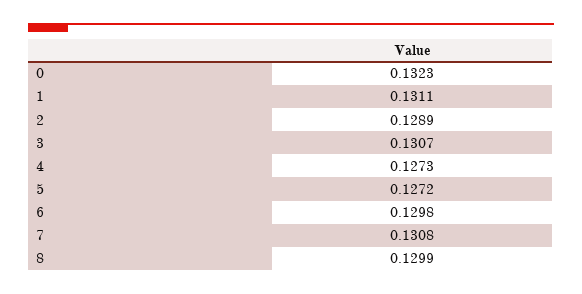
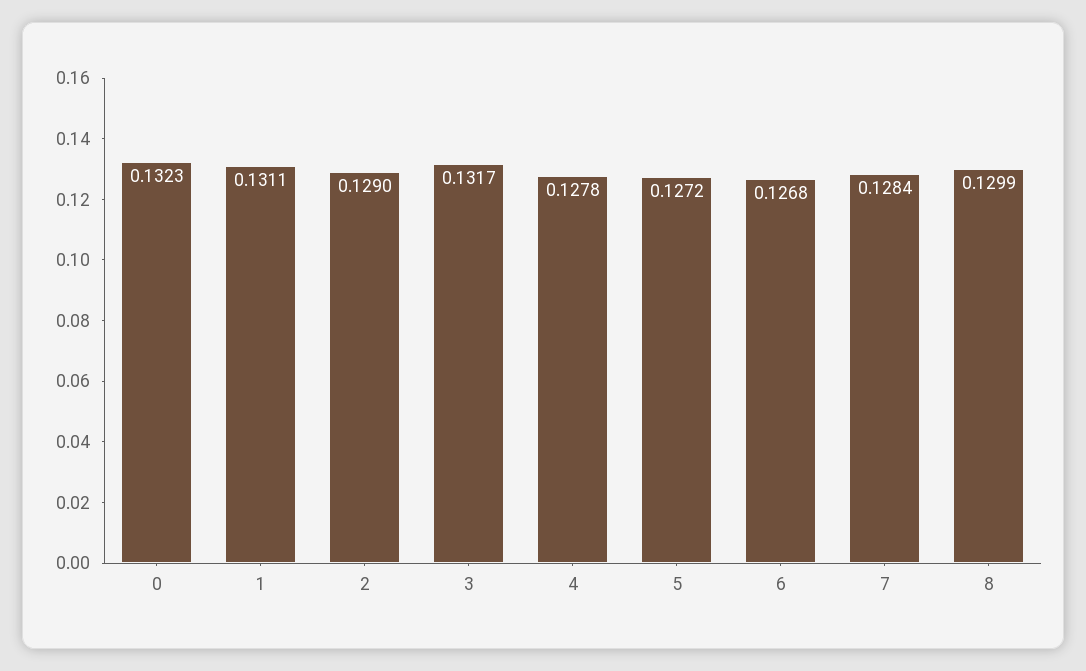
  {
    "0": 0.1323,
    "1": 0.1311,
-   "2": 0.1289,
+   "2": 0.129,
-   "3": 0.1307,
+   "3": 0.1317,
-   "4": 0.1273,
+   "4": 0.1278,
    "5": 0.1272,
-   "6": 0.1298,
+   "6": 0.1268,
-   "7": 0.1308,
+   "7": 0.1284,
    "8": 0.1299
  }

